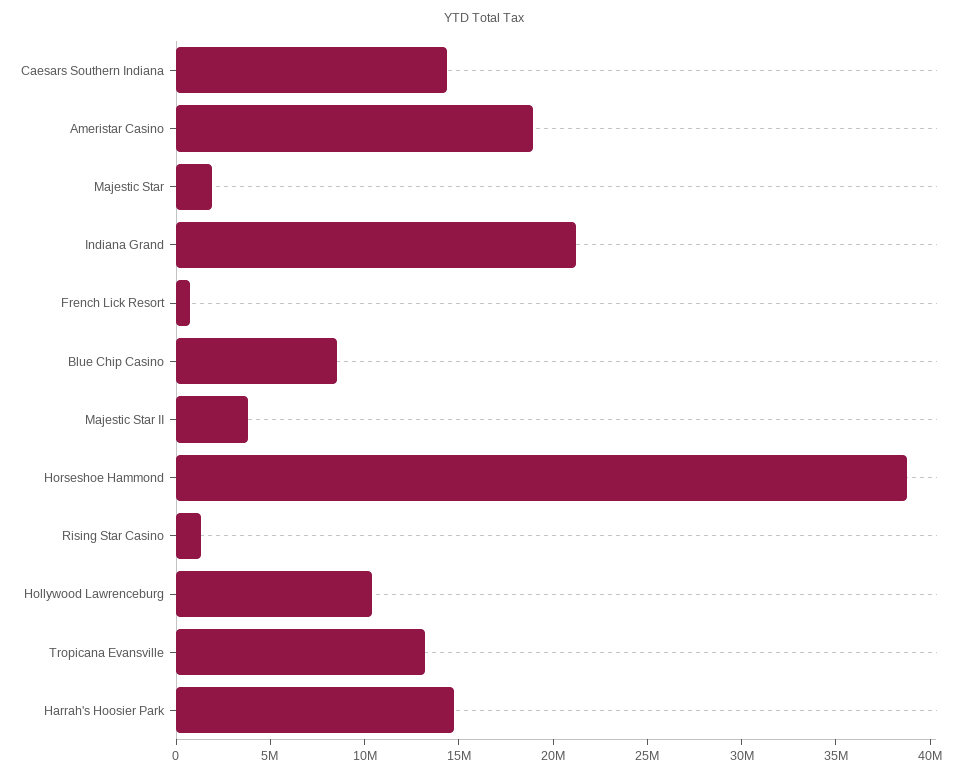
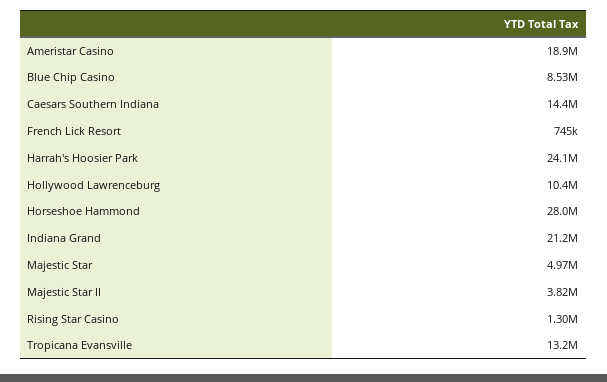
  {
    "Caesars Southern Indiana": 14400000,
    "Ameristar Casino": 18900000,
-   "Majestic Star": 2000000,
+   "Majestic Star": 4970000,
    "Indiana Grand": 21200000,
    "French Lick Resort": 745000,
    "Blue Chip Casino": 8530000,
    "Majestic Star II": 3820000,
-   "Horseshoe Hammond": 39000000,
+   "Horseshoe Hammond": 28000000,
    "Rising Star Casino": 1300000,
    "Hollywood Lawrenceburg": 10400000,
    "Tropicana Evansville": 13200000,
-   "Harrah's Hoosier Park": 15000000
+   "Harrah's Hoosier Park": 24100000
  }

